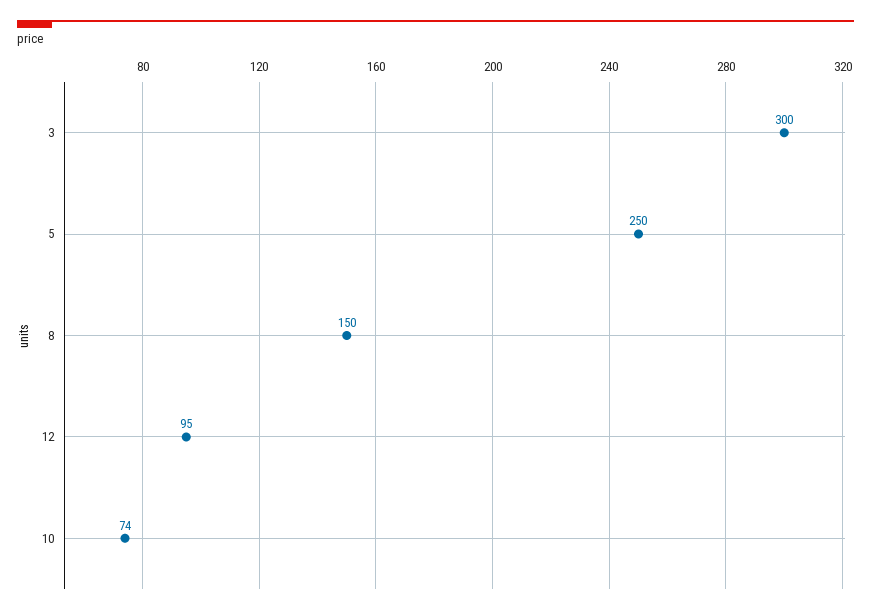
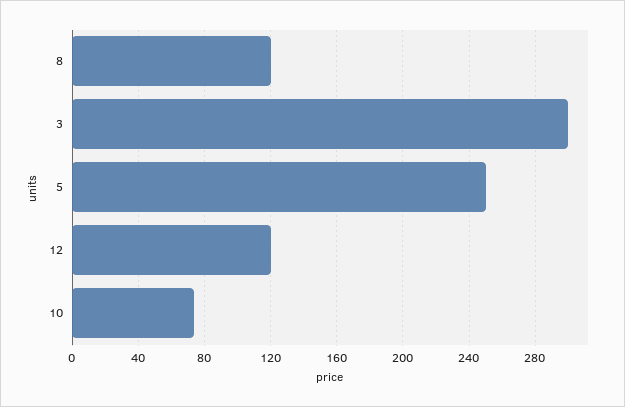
  {
    "3": 300,
    "5": 250,
-   "8": 150,
+   "8": 120,
-   "12": 95,
+   "12": 120,
    "10": 74
  }

